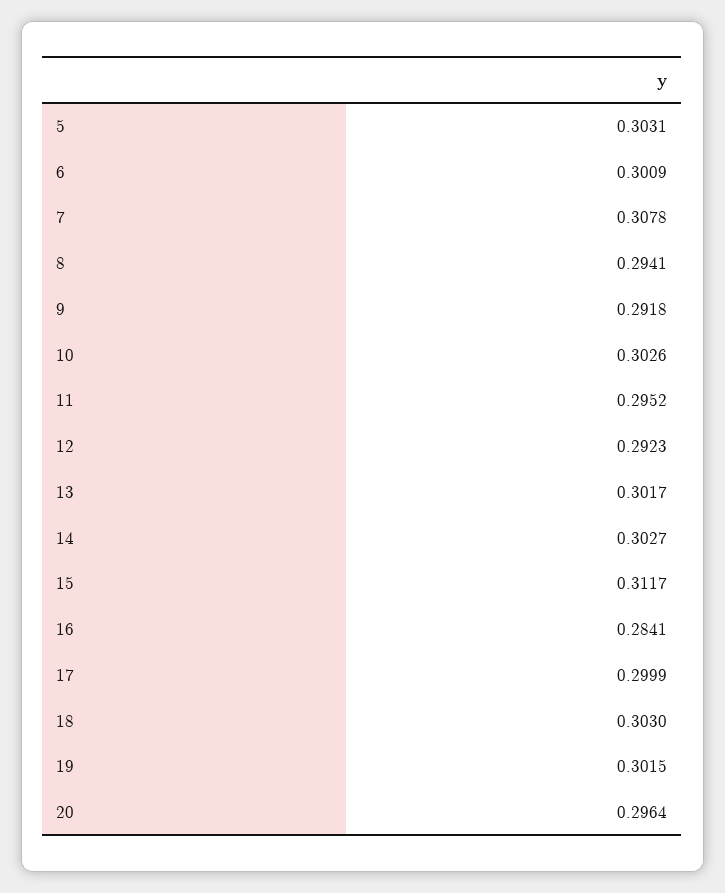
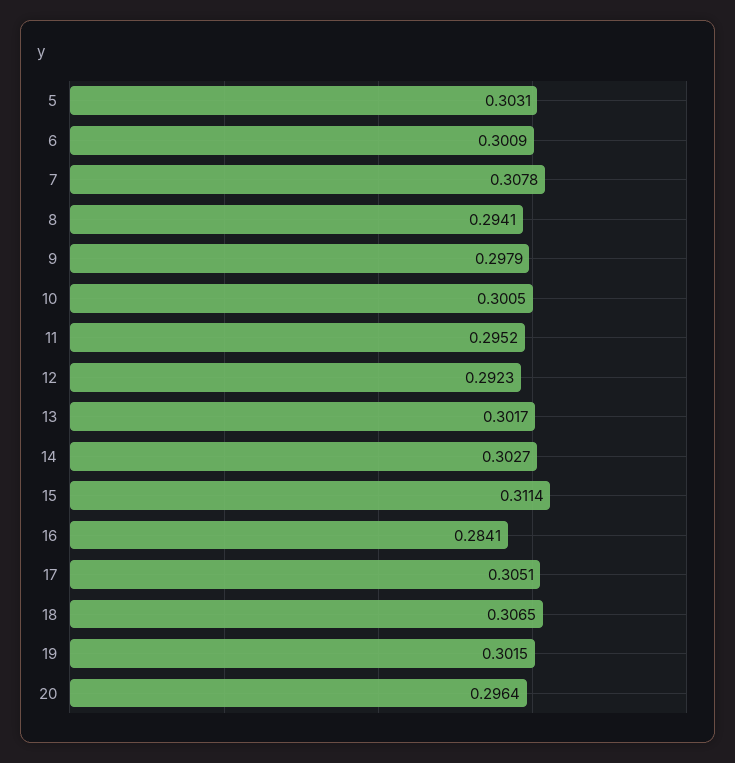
  {
    "5": 0.3031,
    "6": 0.3009,
    "7": 0.3078,
    "8": 0.2941,
-   "9": 0.2918,
+   "9": 0.2979,
-   "10": 0.3026,
+   "10": 0.3005,
    "11": 0.2952,
    "12": 0.2923,
    "13": 0.3017,
    "14": 0.3027,
-   "15": 0.3117,
+   "15": 0.3114,
    "16": 0.2841,
-   "17": 0.2999,
+   "17": 0.3051,
-   "18": 0.303,
+   "18": 0.3065,
    "19": 0.3015,
    "20": 0.2964
  }

